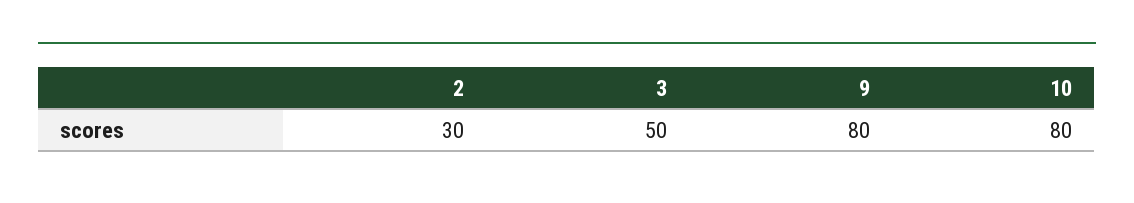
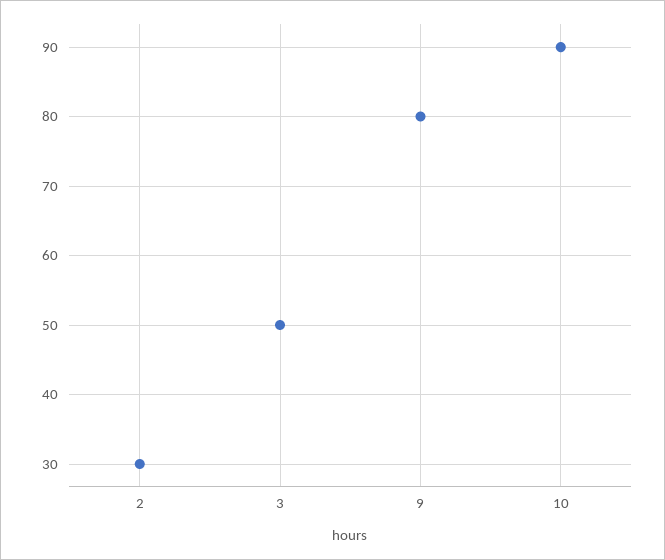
  {
    "2": 30,
    "3": 50,
    "9": 80,
-   "10": 80
+   "10": 90
  }

